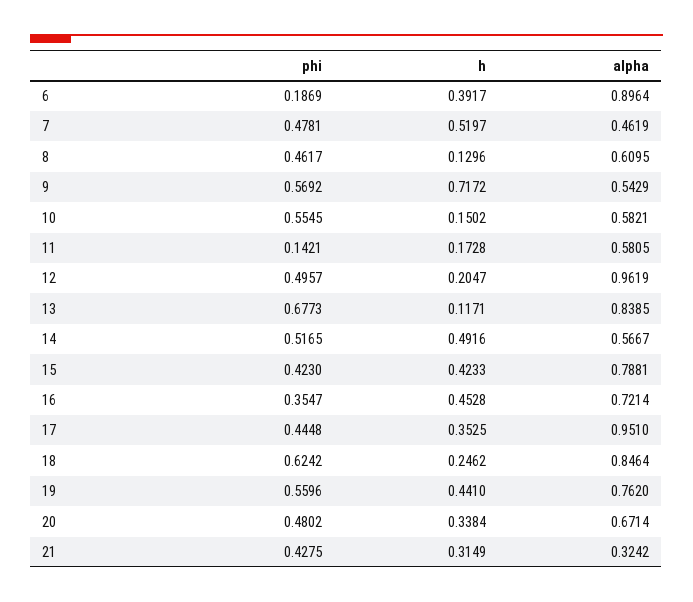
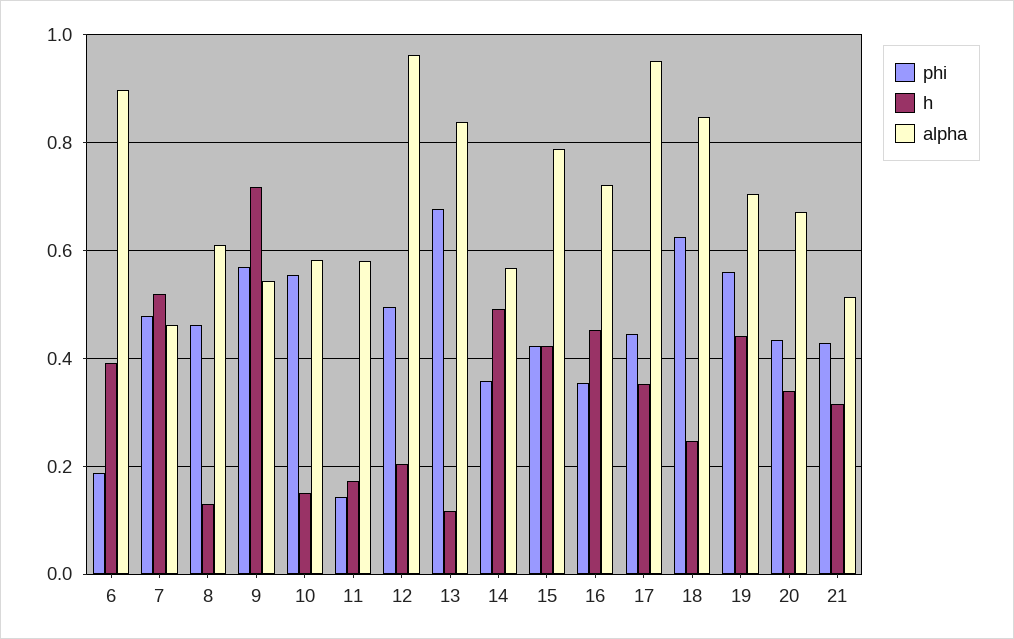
  {
    "phi": {
      "6": 0.1869,
      "7": 0.4781,
      "8": 0.4617,
      "9": 0.5692,
      "10": 0.5545,
      "11": 0.1421,
      "12": 0.4957,
      "13": 0.6773,
-     "14": 0.5165,
+     "14": 0.36,
      "15": 0.423,
      "16": 0.3547,
      "17": 0.4448,
      "18": 0.6242,
      "19": 0.5596,
-     "20": 0.4802,
+     "20": 0.44,
      "21": 0.4275
    },
    "h": {
      "6": 0.3917,
      "7": 0.5197,
      "8": 0.1296,
      "9": 0.7172,
      "10": 0.1502,
      "11": 0.1728,
      "12": 0.2047,
      "13": 0.1171,
      "14": 0.4916,
      "15": 0.4233,
      "16": 0.4528,
      "17": 0.3525,
      "18": 0.2462,
      "19": 0.441,
      "20": 0.3384,
      "21": 0.3149
    },
    "alpha": {
      "6": 0.8964,
      "7": 0.4619,
      "8": 0.6095,
      "9": 0.5429,
      "10": 0.5821,
      "11": 0.5805,
      "12": 0.9619,
      "13": 0.8385,
      "14": 0.5667,
      "15": 0.7881,
      "16": 0.7214,
      "17": 0.951,
      "18": 0.8464,
-     "19": 0.762,
+     "19": 0.7,
      "20": 0.6714,
-     "21": 0.3242
+     "21": 0.52
    }
  }

